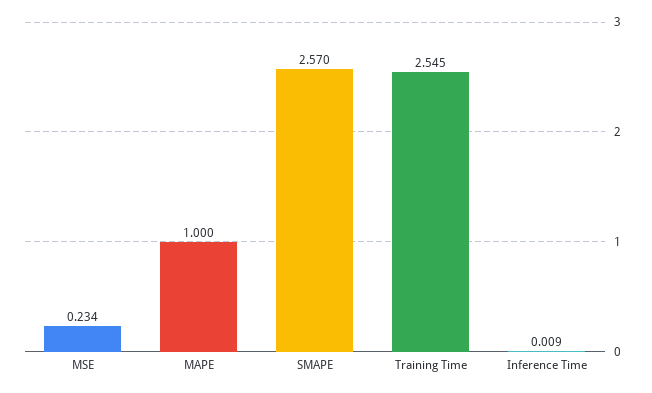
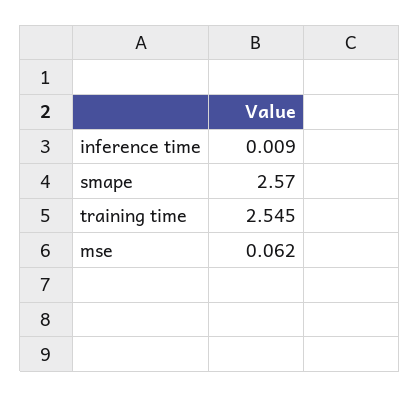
  {
-   "MSE": 0.234,
+   "MSE": 0.062,
-   "MAPE": 1,
    "SMAPE": 2.57,
    "Training Time": 2.545,
    "Inference Time": 0.009
  }

